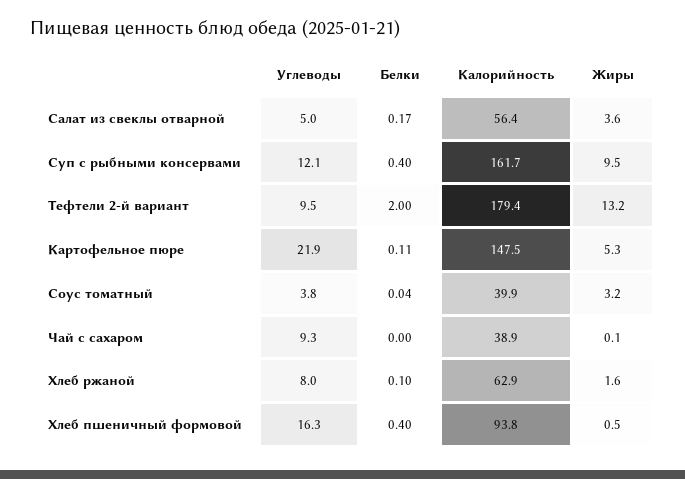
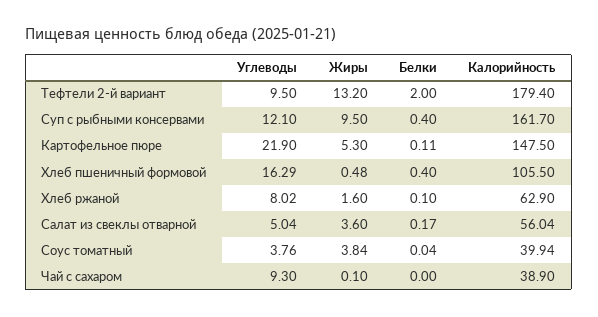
  {
    "Углеводы": {
      "Салат из свеклы отварной": 5.04,
      "Суп с рыбными консервами": 12.1,
      "Тефтели 2-й вариант": 9.5,
      "Картофельное пюре": 21.9,
      "Соус томатный": 3.76,
      "Чай с сахаром": 9.3,
      "Хлеб ржаной": 8.02,
      "Хлеб пшеничный формовой": 16.29
    },
    "Белки": {
      "Салат из свеклы отварной": 0.17,
      "Суп с рыбными консервами": 0.4,
      "Тефтели 2-й вариант": 2,
      "Картофельное пюре": 0.11,
      "Соус томатный": 0.04,
      "Чай с сахаром": 0,
      "Хлеб ржаной": 0.1,
      "Хлеб пшеничный формовой": 0.4
    },
    "Калорийность": {
-     "Салат из свеклы отварной": 56.4,
+     "Салат из свеклы отварной": 56.04,
      "Суп с рыбными консервами": 161.7,
      "Тефтели 2-й вариант": 179.4,
      "Картофельное пюре": 147.5,
      "Соус томатный": 39.94,
      "Чай с сахаром": 38.9,
      "Хлеб ржаной": 62.9,
-     "Хлеб пшеничный формовой": 93.8
+     "Хлеб пшеничный формовой": 105.5
    },
    "Жиры": {
      "Салат из свеклы отварной": 3.6,
      "Суп с рыбными консервами": 9.5,
      "Тефтели 2-й вариант": 13.2,
      "Картофельное пюре": 5.3,
-     "Соус томатный": 3.2,
+     "Соус томатный": 3.84,
      "Чай с сахаром": 0.1,
      "Хлеб ржаной": 1.6,
      "Хлеб пшеничный формовой": 0.48
    }
  }

